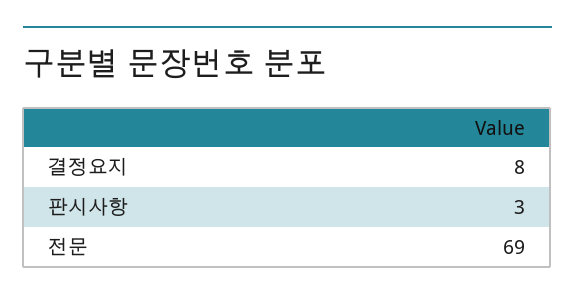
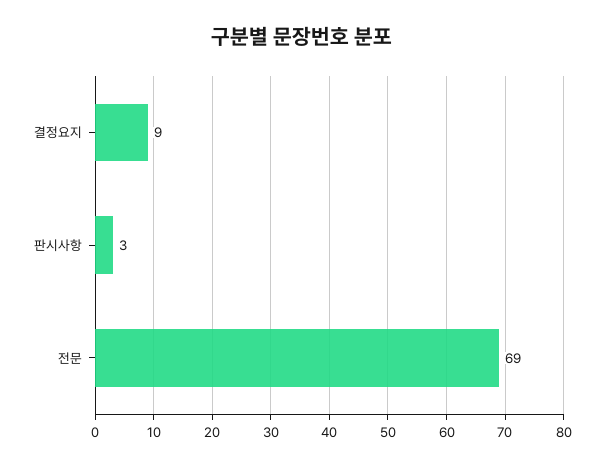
  {
-   "결정요지": 8,
+   "결정요지": 9,
    "판시사항": 3,
    "전문": 69
  }

